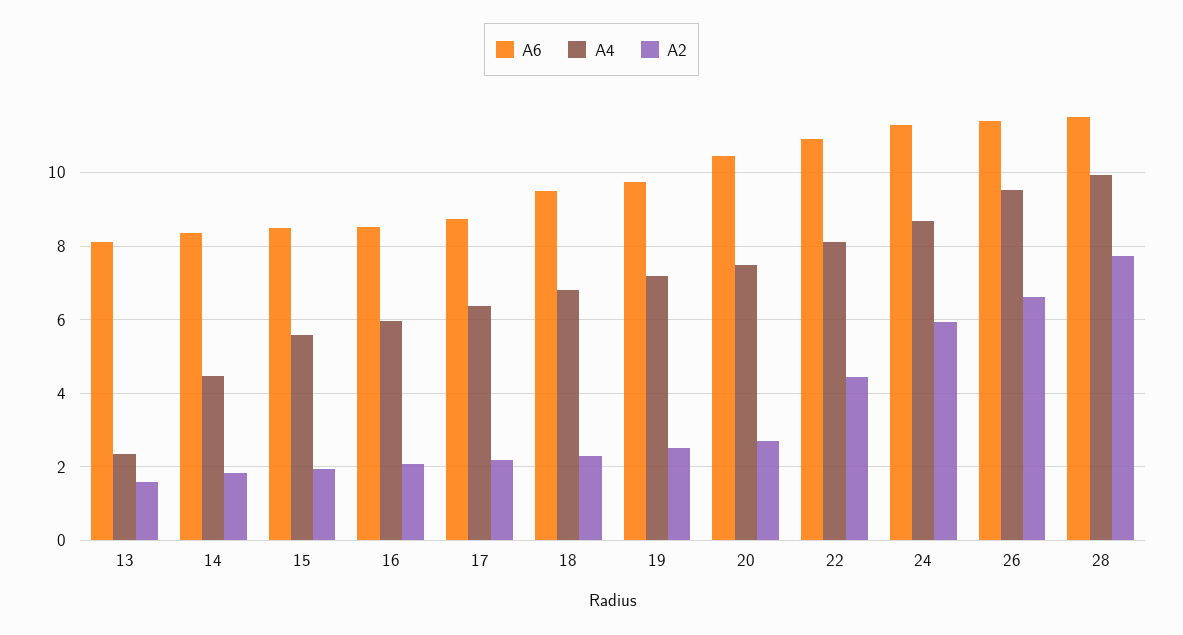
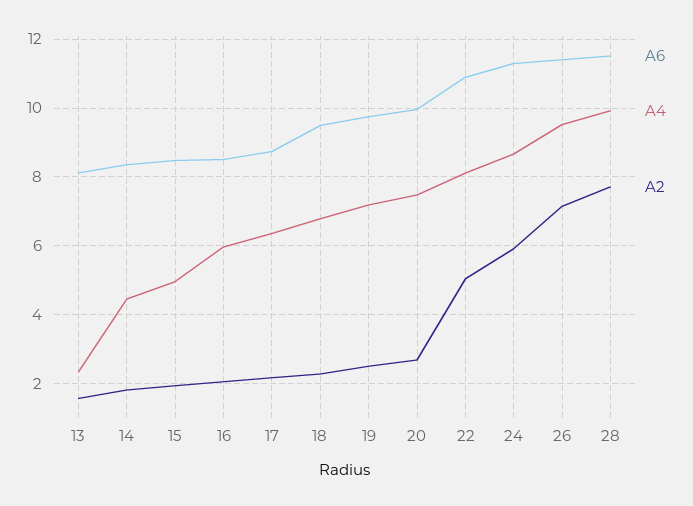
  {
    "A6": {
      "13": 8.2,
      "14": 8.4,
      "15": 8.4,
      "16": 8.6,
      "17": 8.8,
      "18": 9.6,
      "19": 9.8,
-     "20": 10.4,
+     "20": 10,
      "22": 11,
      "24": 11.4,
      "26": 11.4,
      "28": 11.6
    },
    "A4": {
      "13": 2.4,
      "14": 4.4,
-     "15": 5.6,
+     "15": 5,
      "16": 6,
      "17": 6.4,
      "18": 6.8,
      "19": 7.2,
      "20": 7.4,
      "22": 8.2,
      "24": 8.6,
      "26": 9.6,
      "28": 10
    },
    "A2": {
      "13": 1.6,
      "14": 1.8,
      "15": 2,
      "16": 2,
      "17": 2.2,
      "18": 2.2,
      "19": 2.6,
      "20": 2.6,
-     "22": 4.4,
+     "22": 5,
      "24": 6,
-     "26": 6.6,
+     "26": 7.2,
      "28": 7.8
    }
  }

